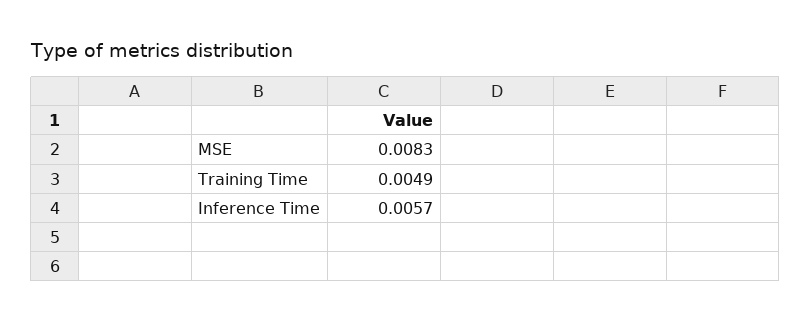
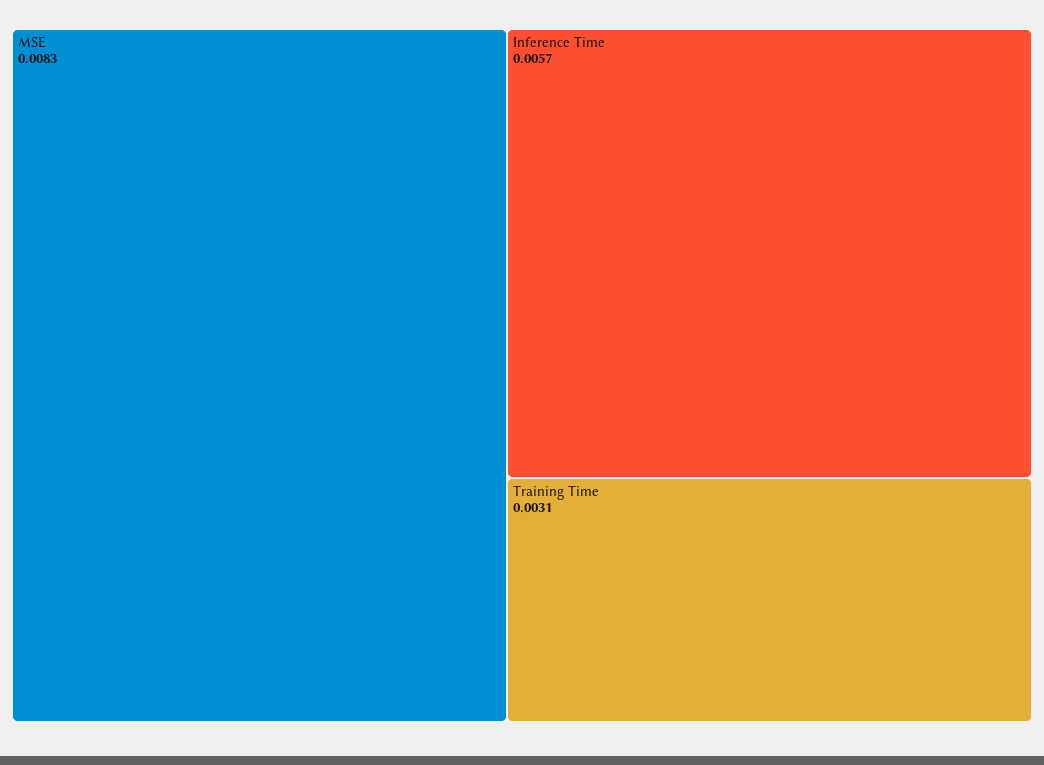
  {
    "MSE": 0.0083,
-   "Training Time": 0.0049,
+   "Training Time": 0.0031,
    "Inference Time": 0.0057
  }

